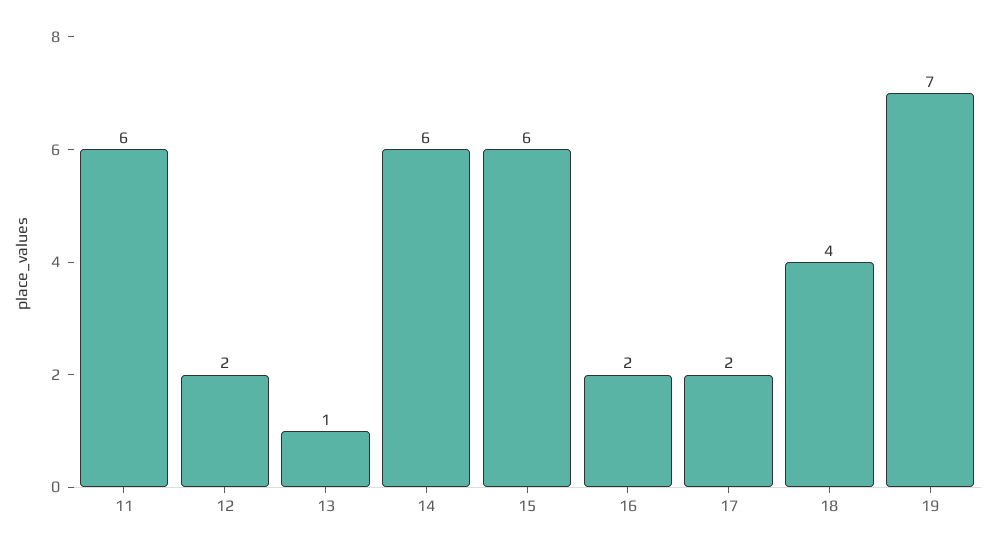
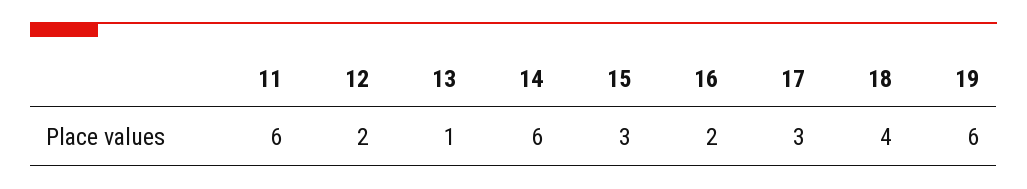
  {
    "11": 6,
    "12": 2,
    "13": 1,
    "14": 6,
-   "15": 6,
+   "15": 3,
    "16": 2,
-   "17": 2,
+   "17": 3,
    "18": 4,
-   "19": 7
+   "19": 6
  }

